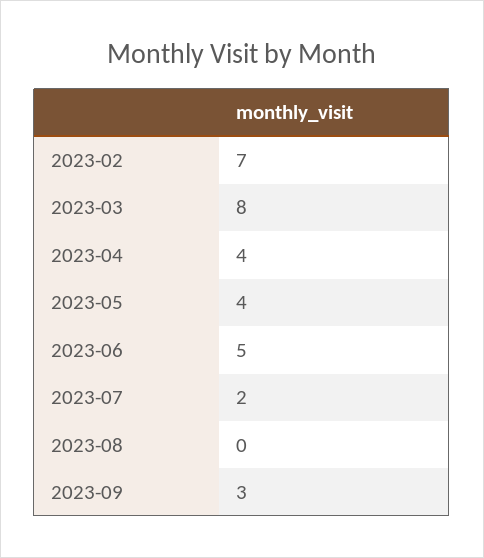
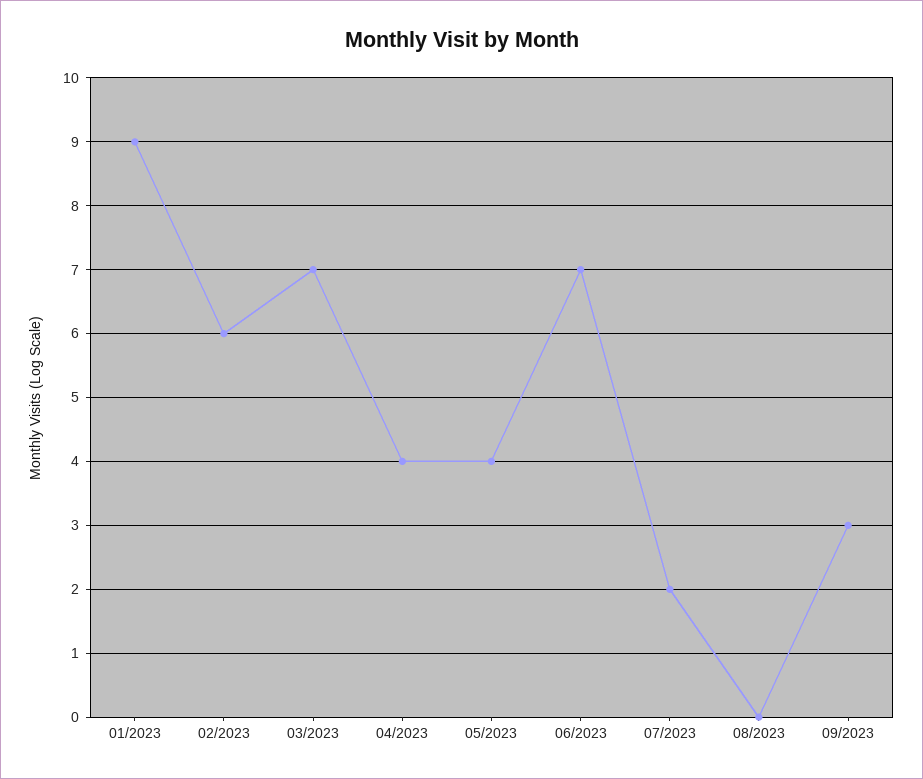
  {
-   "2023-02": 7,
+   "2023-02": 6,
-   "2023-03": 8,
+   "2023-03": 7,
    "2023-04": 4,
    "2023-05": 4,
-   "2023-06": 5,
+   "2023-06": 7,
    "2023-07": 2,
    "2023-08": 0,
-   "2023-09": 3
+   "2023-09": 3,
+   "01/2023": 9
  }

